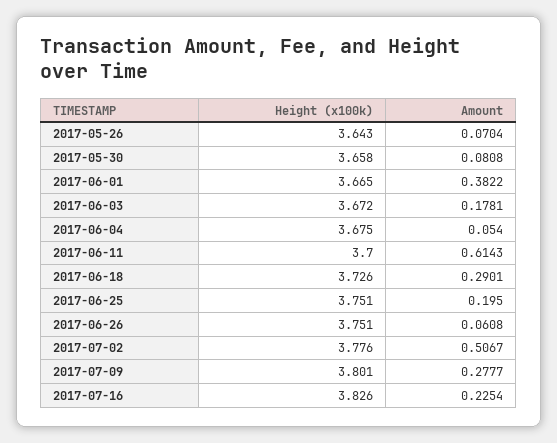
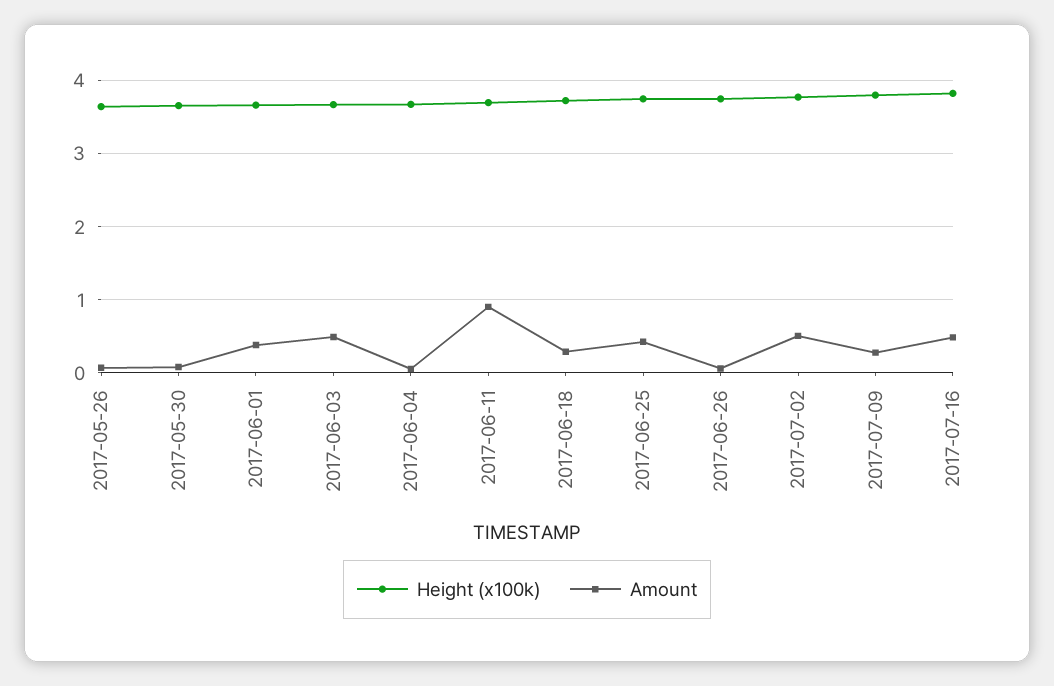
  {
    "Height (x100k)": {
      "2017-05-26": 3.643,
      "2017-05-30": 3.658,
      "2017-06-01": 3.665,
      "2017-06-03": 3.672,
      "2017-06-04": 3.675,
      "2017-06-11": 3.7,
      "2017-06-18": 3.726,
      "2017-06-25": 3.751,
      "2017-06-26": 3.751,
      "2017-07-02": 3.776,
      "2017-07-09": 3.801,
      "2017-07-16": 3.826
    },
    "Amount": {
      "2017-05-26": 0.0704,
      "2017-05-30": 0.0808,
      "2017-06-01": 0.3822,
-     "2017-06-03": 0.1781,
+     "2017-06-03": 0.5,
      "2017-06-04": 0.054,
-     "2017-06-11": 0.6143,
+     "2017-06-11": 0.9,
      "2017-06-18": 0.2901,
-     "2017-06-25": 0.195,
+     "2017-06-25": 0.4,
      "2017-06-26": 0.0608,
      "2017-07-02": 0.5067,
      "2017-07-09": 0.2777,
-     "2017-07-16": 0.2254
+     "2017-07-16": 0.5
    }
  }

